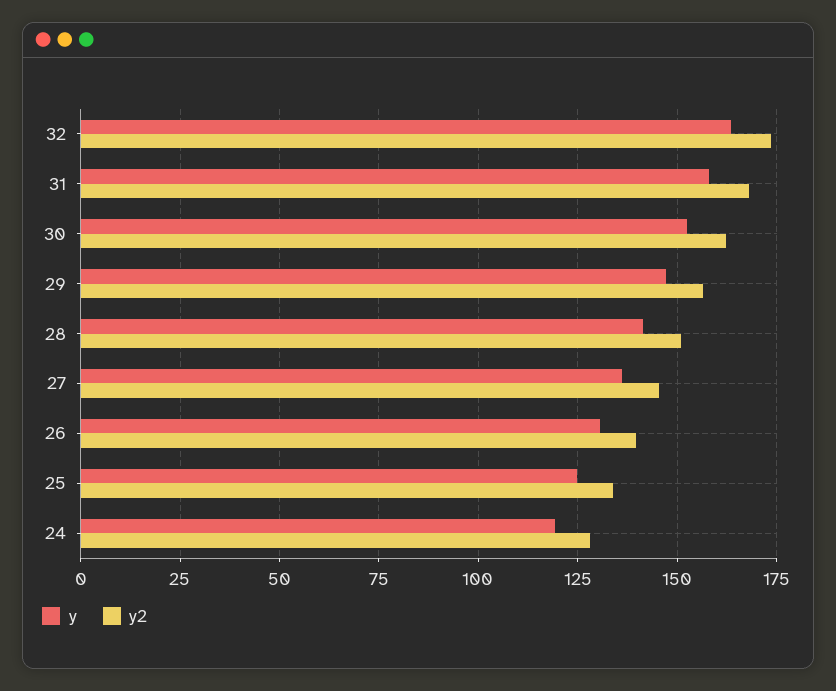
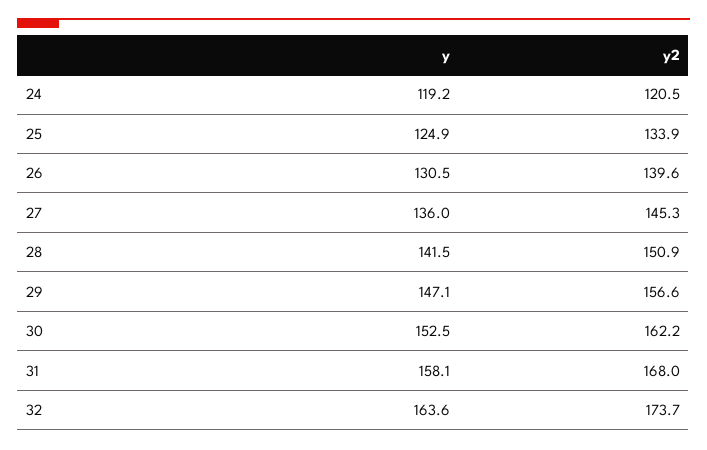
  {
    "y": {
      "32": 163.6,
      "31": 158.1,
      "30": 152.5,
      "29": 147.1,
      "28": 141.5,
      "27": 136,
      "26": 130.5,
      "25": 124.9,
      "24": 119.2
    },
    "y2": {
      "32": 173.7,
      "31": 168,
      "30": 162.2,
      "29": 156.6,
      "28": 150.9,
      "27": 145.3,
      "26": 139.6,
      "25": 133.9,
-     "24": 127.5
+     "24": 120.5
    }
  }

